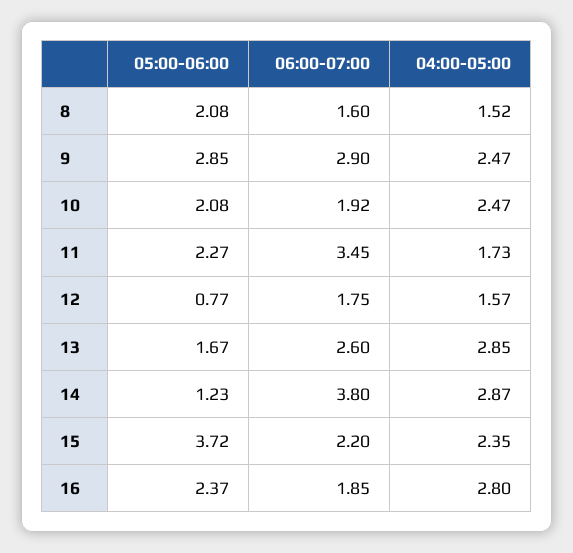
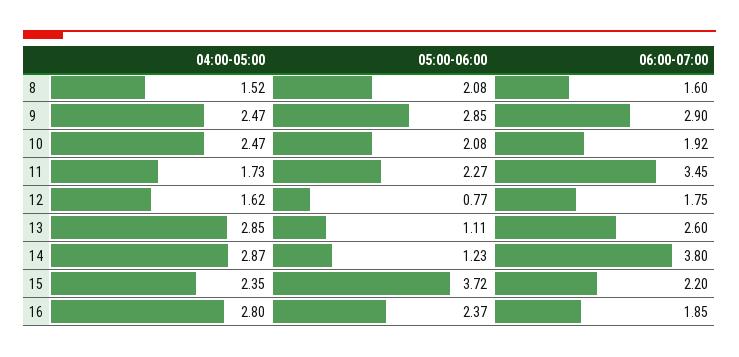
  {
    "05:00-06:00": {
      "8": 2.08,
      "9": 2.85,
      "10": 2.08,
      "11": 2.27,
      "12": 0.77,
-     "13": 1.67,
+     "13": 1.11,
      "14": 1.23,
      "15": 3.72,
      "16": 2.37
    },
    "06:00-07:00": {
      "8": 1.6,
      "9": 2.9,
      "10": 1.92,
      "11": 3.45,
      "12": 1.75,
      "13": 2.6,
      "14": 3.8,
      "15": 2.2,
      "16": 1.85
    },
    "04:00-05:00": {
      "8": 1.52,
      "9": 2.47,
      "10": 2.47,
      "11": 1.73,
-     "12": 1.57,
+     "12": 1.62,
      "13": 2.85,
      "14": 2.87,
      "15": 2.35,
      "16": 2.8
    }
  }

